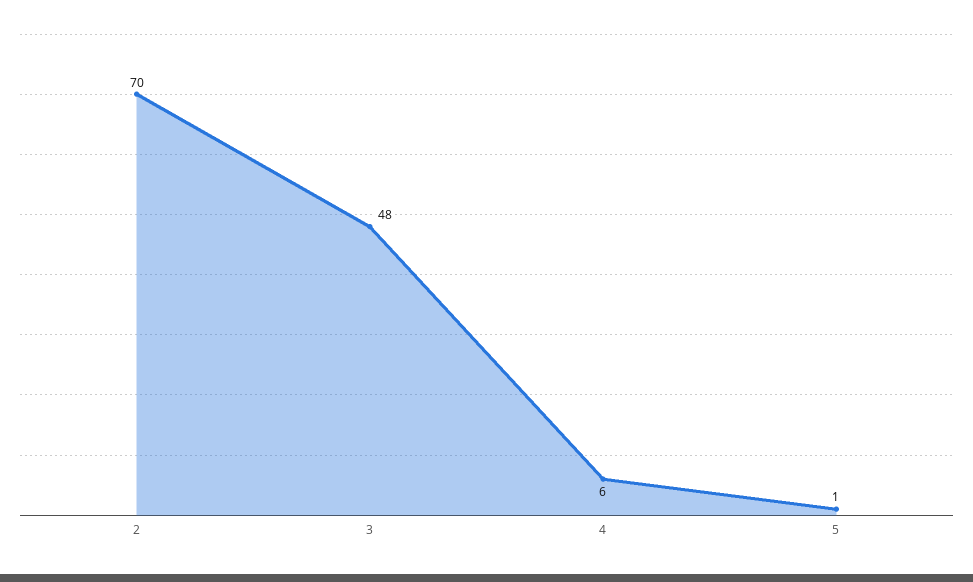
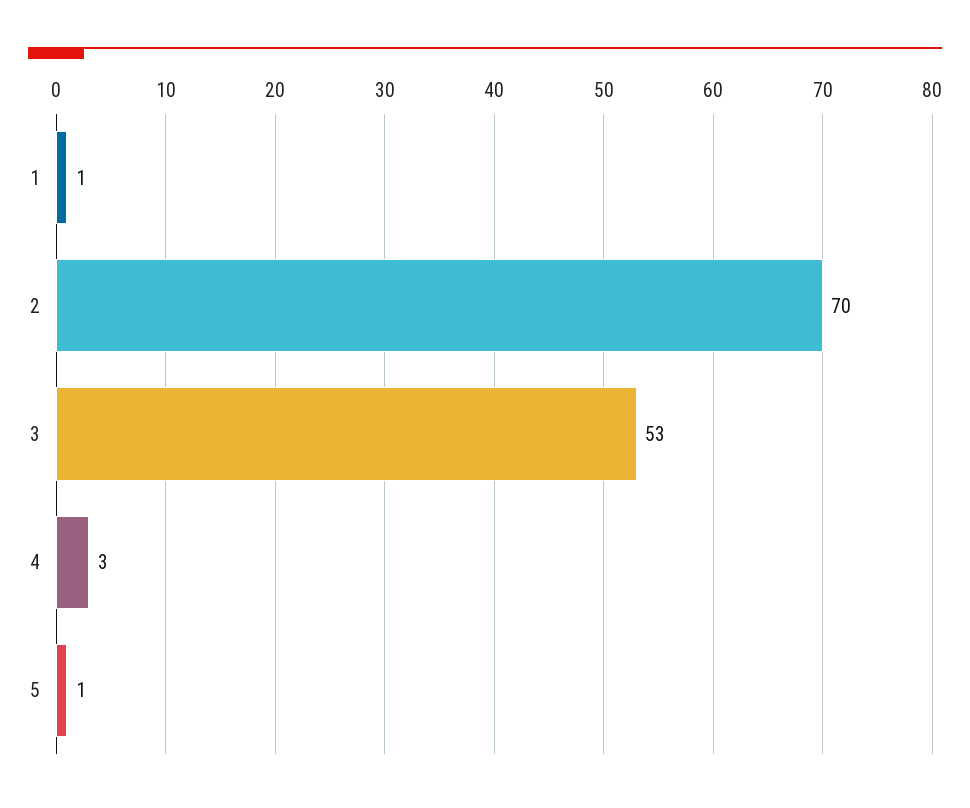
  {
    "2": 70,
-   "3": 48,
+   "3": 53,
-   "4": 6,
+   "4": 3,
-   "5": 1
+   "5": 1,
+   "1": 1
  }

